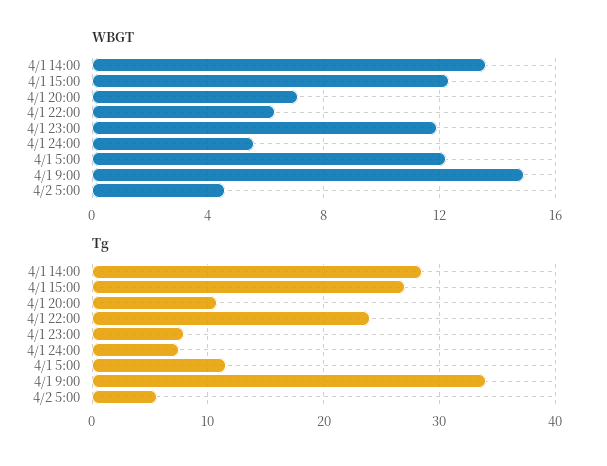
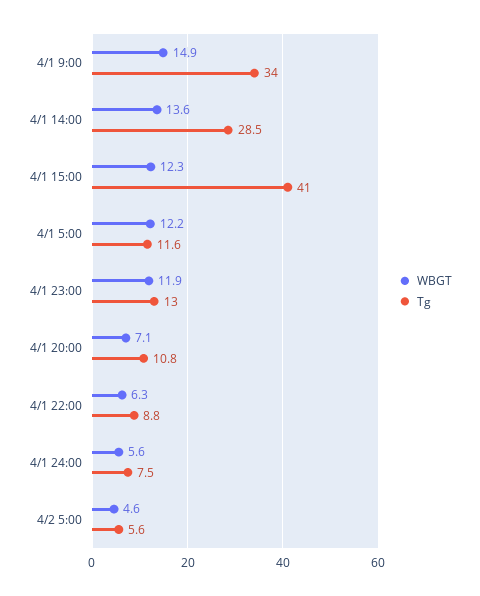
  {
    "WBGT": {
      "4/1 14:00": 13.6,
      "4/1 15:00": 12.3,
      "4/1 20:00": 7.1,
      "4/1 22:00": 6.3,
      "4/1 23:00": 11.9,
      "4/1 24:00": 5.6,
      "4/1 5:00": 12.2,
      "4/1 9:00": 14.9,
      "4/2 5:00": 4.6
    },
    "Tg": {
      "4/1 14:00": 28.5,
-     "4/1 15:00": 27,
+     "4/1 15:00": 41,
      "4/1 20:00": 10.8,
-     "4/1 22:00": 24,
+     "4/1 22:00": 8.8,
-     "4/1 23:00": 8,
+     "4/1 23:00": 13,
      "4/1 24:00": 7.5,
      "4/1 5:00": 11.6,
      "4/1 9:00": 34,
      "4/2 5:00": 5.6
    }
  }

